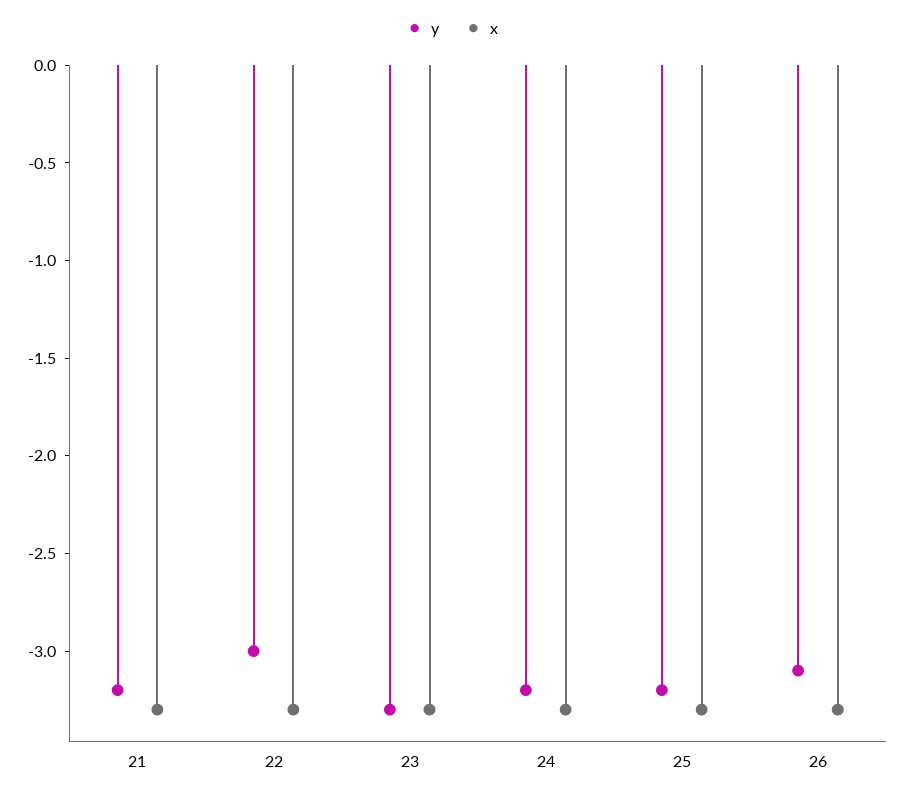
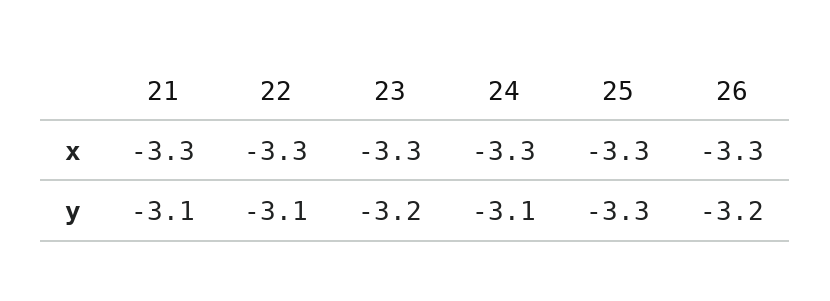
  {
    "y": {
-     "21": -3.2,
+     "21": -3.1,
-     "22": -3,
+     "22": -3.1,
-     "23": -3.3,
+     "23": -3.2,
-     "24": -3.2,
+     "24": -3.1,
-     "25": -3.2,
+     "25": -3.3,
-     "26": -3.1
+     "26": -3.2
    },
    "x": {
      "21": -3.3,
      "22": -3.3,
      "23": -3.3,
      "24": -3.3,
      "25": -3.3,
      "26": -3.3
    }
  }

